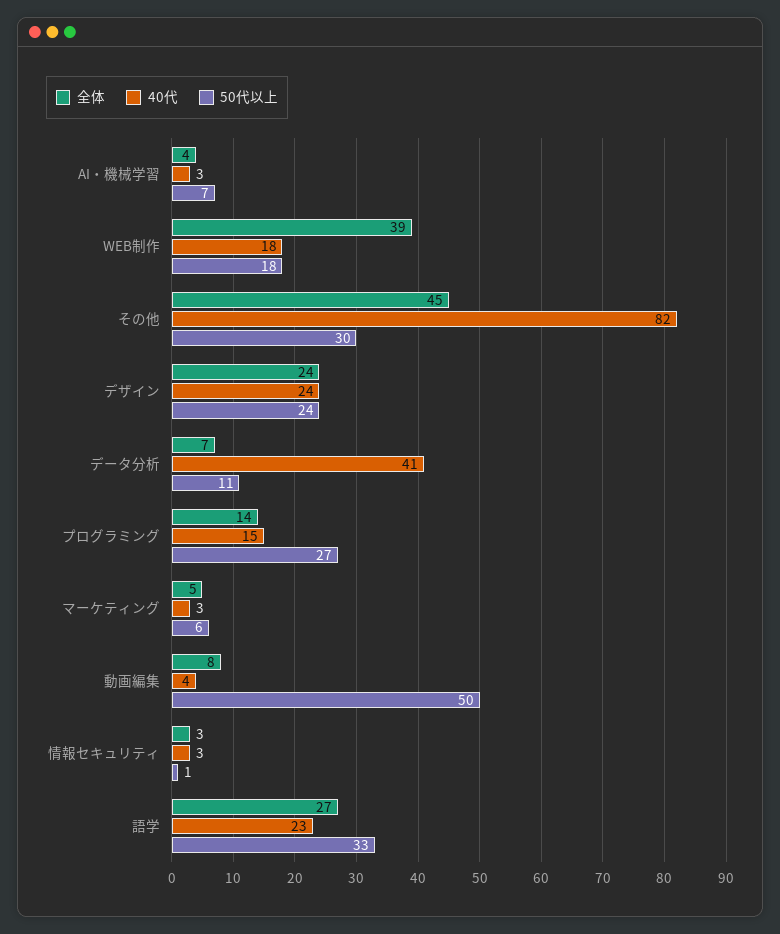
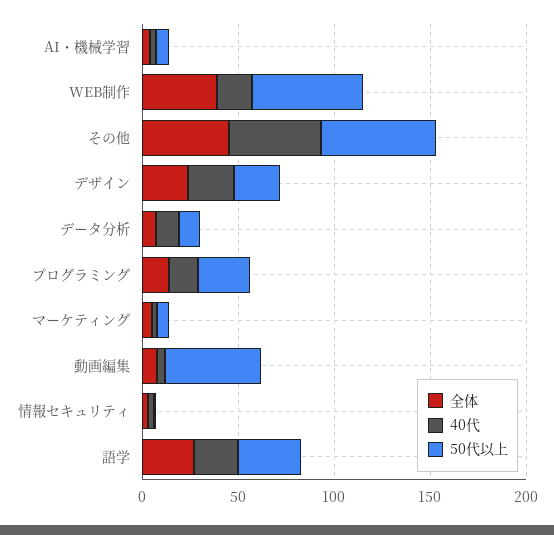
  {
    "全体": {
      "AI・機械学習": 4,
      "WEB制作": 39,
      "その他": 45,
      "デザイン": 24,
      "データ分析": 7,
      "プログラミング": 14,
      "マーケティング": 5,
      "動画編集": 8,
      "情報セキュリティ": 3,
      "語学": 27
    },
    "40代": {
      "AI・機械学習": 3,
      "WEB制作": 18,
-     "その他": 82,
+     "その他": 50,
      "デザイン": 24,
-     "データ分析": 41,
+     "データ分析": 10,
      "プログラミング": 15,
      "マーケティング": 3,
      "動画編集": 4,
      "情報セキュリティ": 3,
      "語学": 23
    },
    "50代以上": {
      "AI・機械学習": 7,
-     "WEB制作": 18,
+     "WEB制作": 60,
-     "その他": 30,
+     "その他": 60,
      "デザイン": 24,
      "データ分析": 11,
      "プログラミング": 27,
      "マーケティング": 6,
      "動画編集": 50,
      "情報セキュリティ": 1,
      "語学": 33
    }
  }

